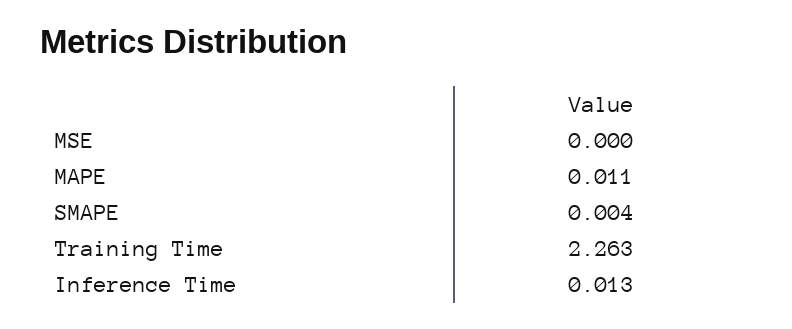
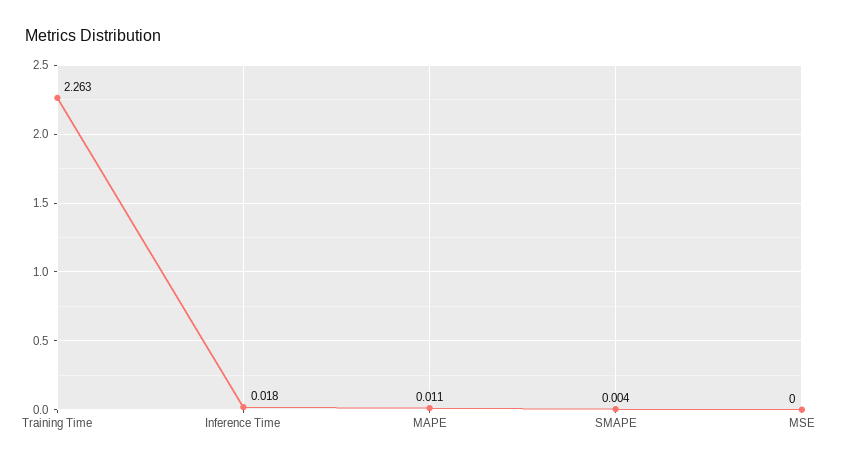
  {
    "MSE": 0,
    "MAPE": 0.011,
    "SMAPE": 0.004,
    "Training Time": 2.263,
-   "Inference Time": 0.013
+   "Inference Time": 0.018
  }

